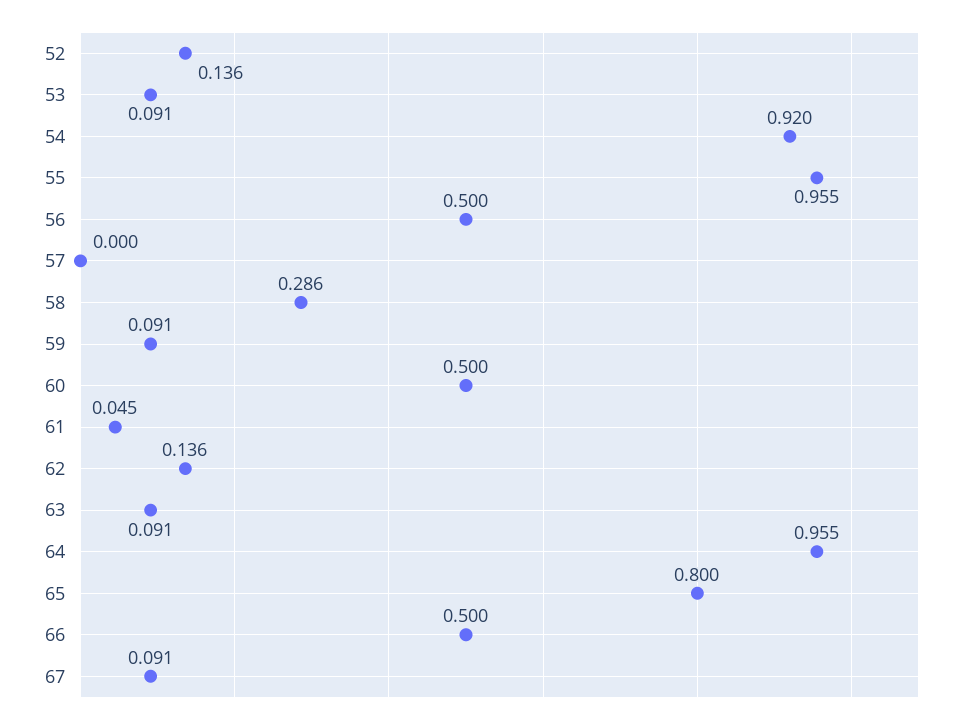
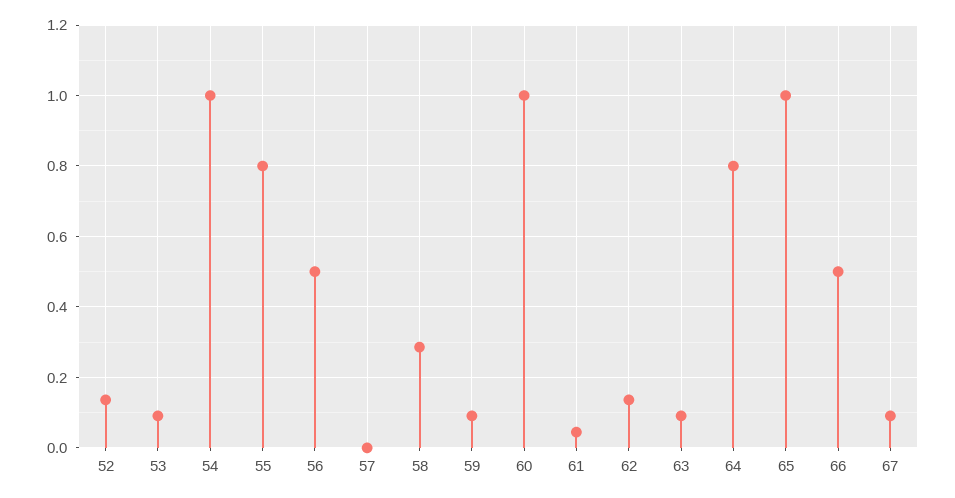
  {
    "52": 0.136,
    "53": 0.091,
-   "54": 0.92,
+   "54": 1,
-   "55": 0.955,
+   "55": 0.8,
    "56": 0.5,
    "57": 0,
    "58": 0.286,
    "59": 0.091,
-   "60": 0.5,
+   "60": 1,
    "61": 0.045,
    "62": 0.136,
    "63": 0.091,
-   "64": 0.955,
+   "64": 0.8,
-   "65": 0.8,
+   "65": 1,
    "66": 0.5,
    "67": 0.091
  }

